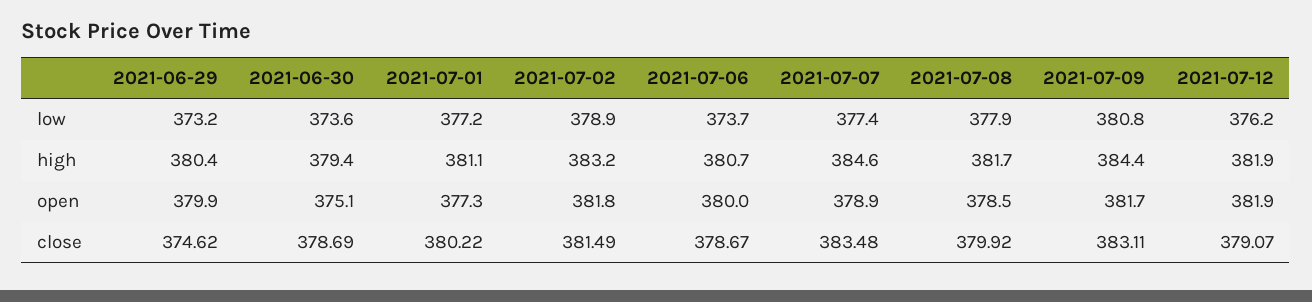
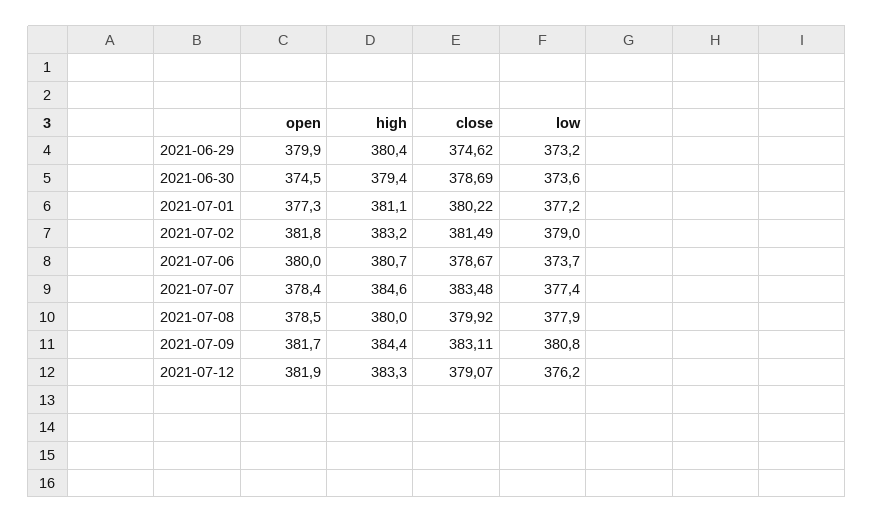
  {
    "2021-06-29": {
      "low": 373.2,
      "high": 380.4,
      "open": 379.9,
      "close": 374.62
    },
    "2021-06-30": {
      "low": 373.6,
      "high": 379.4,
-     "open": 375.1,
+     "open": 374.5,
      "close": 378.69
    },
    "2021-07-01": {
      "low": 377.2,
      "high": 381.1,
      "open": 377.3,
      "close": 380.22
    },
    "2021-07-02": {
-     "low": 378.9,
+     "low": 379,
      "high": 383.2,
      "open": 381.8,
      "close": 381.49
    },
    "2021-07-06": {
      "low": 373.7,
      "high": 380.7,
      "open": 380,
      "close": 378.67
    },
    "2021-07-07": {
      "low": 377.4,
      "high": 384.6,
-     "open": 378.9,
+     "open": 378.4,
      "close": 383.48
    },
    "2021-07-08": {
      "low": 377.9,
-     "high": 381.7,
+     "high": 380,
      "open": 378.5,
      "close": 379.92
    },
    "2021-07-09": {
      "low": 380.8,
      "high": 384.4,
      "open": 381.7,
      "close": 383.11
    },
    "2021-07-12": {
      "low": 376.2,
-     "high": 381.9,
+     "high": 383.3,
      "open": 381.9,
      "close": 379.07
    }
  }

